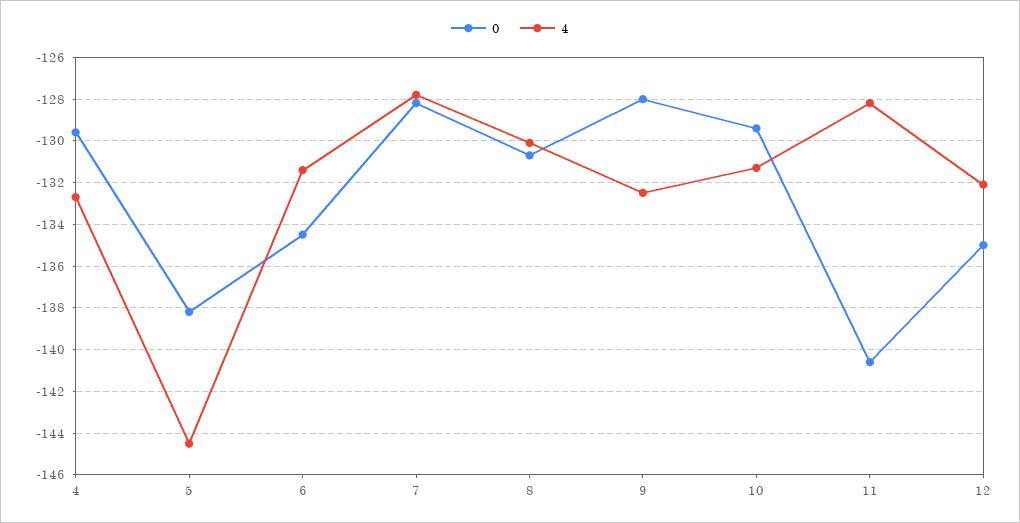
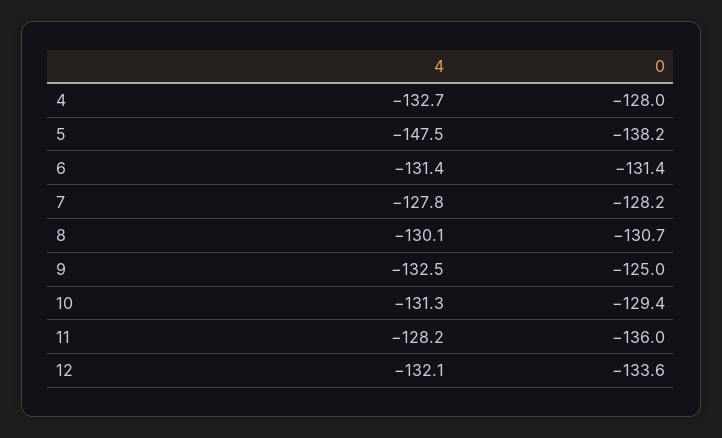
  {
    "0": {
-     "4": -129.5,
+     "4": -128,
      "5": -138.2,
-     "6": -134.5,
+     "6": -131.4,
      "7": -128.2,
      "8": -130.7,
-     "9": -128,
+     "9": -125,
      "10": -129.4,
-     "11": -140.5,
+     "11": -136,
-     "12": -135
+     "12": -133.6
    },
    "4": {
      "4": -132.7,
-     "5": -144.5,
+     "5": -147.5,
      "6": -131.4,
      "7": -127.8,
      "8": -130.1,
      "9": -132.5,
      "10": -131.3,
      "11": -128.2,
      "12": -132.1
    }
  }

